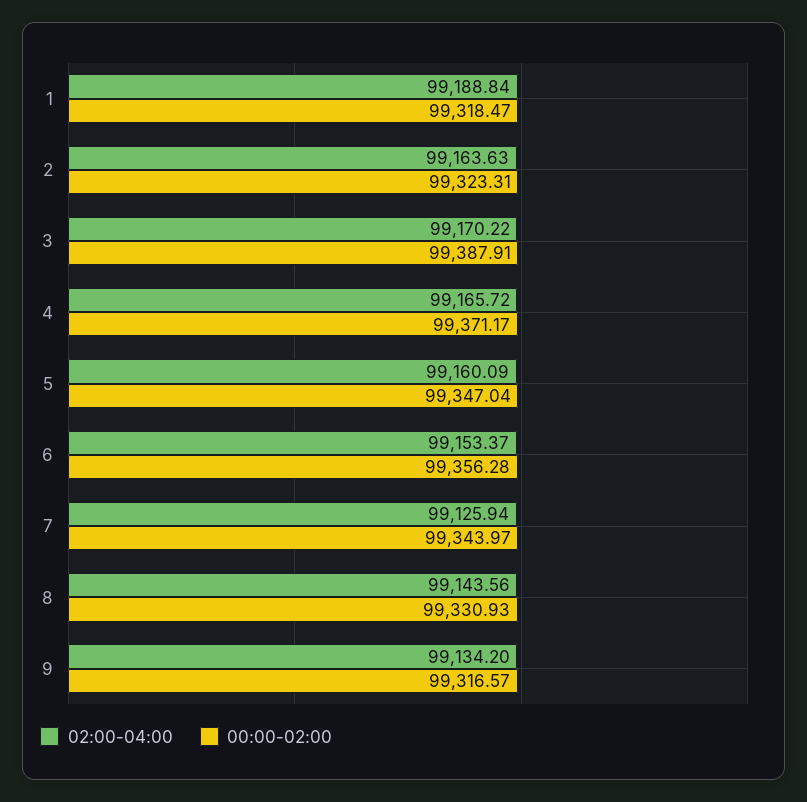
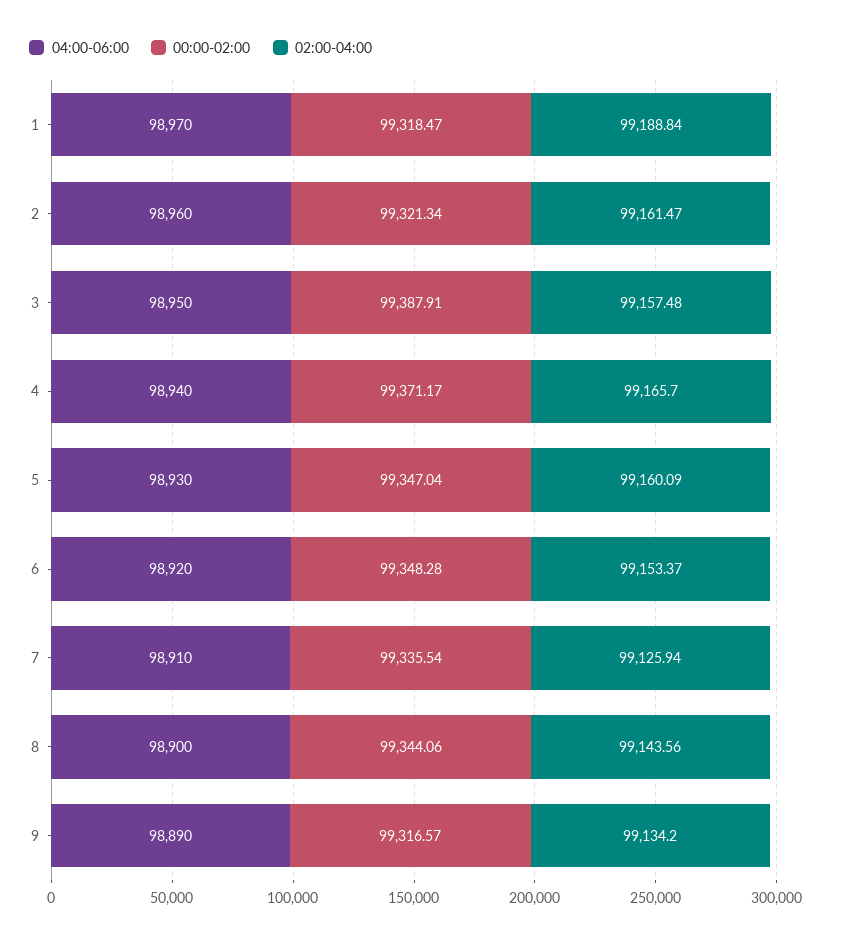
  {
    "02:00-04:00": {
      "1": 99188.84,
-     "2": 99163.63,
+     "2": 99161.47,
-     "3": 99170.22,
+     "3": 99157.48,
-     "4": 99165.72,
+     "4": 99165.7,
      "5": 99160.09,
      "6": 99153.37,
      "7": 99125.94,
      "8": 99143.56,
      "9": 99134.2
    },
    "00:00-02:00": {
      "1": 99318.47,
-     "2": 99323.31,
+     "2": 99321.34,
      "3": 99387.91,
      "4": 99371.17,
      "5": 99347.04,
-     "6": 99356.28,
+     "6": 99348.28,
-     "7": 99343.97,
+     "7": 99335.54,
-     "8": 99330.93,
+     "8": 99344.06,
      "9": 99316.57
-   }
+   },
+   "04:00-06:00": {
+     "1": 98970,
+     "2": 98960,
+     "3": 98950,
+     "4": 98940,
+     "5": 98930,
+     "6": 98920,
+     "7": 98910,
+     "8": 98900,
+     "9": 98890
+   }
  }

